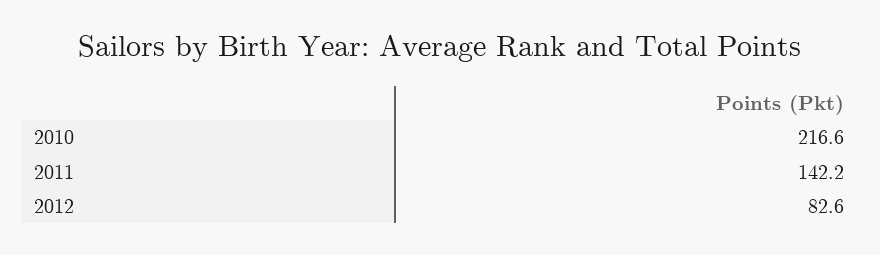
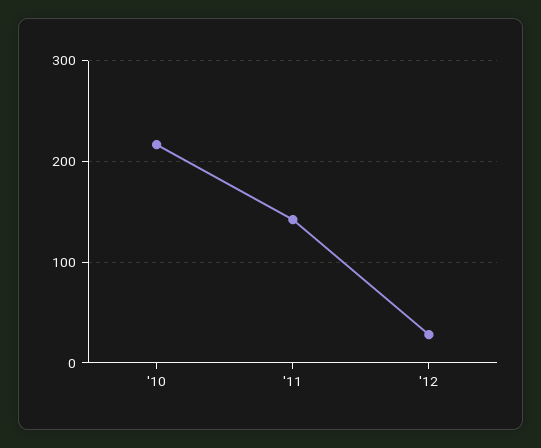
  {
    "2010": 216.6,
    "2011": 142.2,
-   "2012": 82.6
+   "2012": 30
  }

